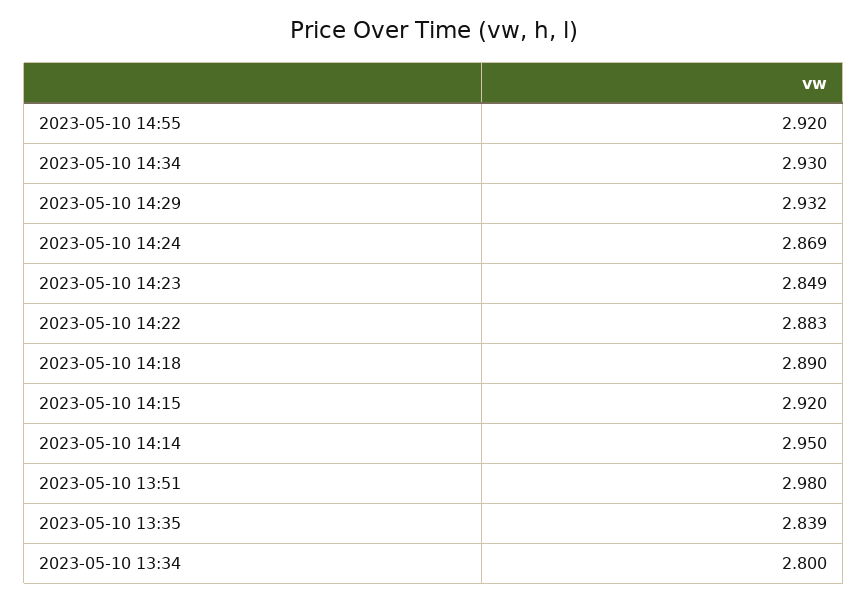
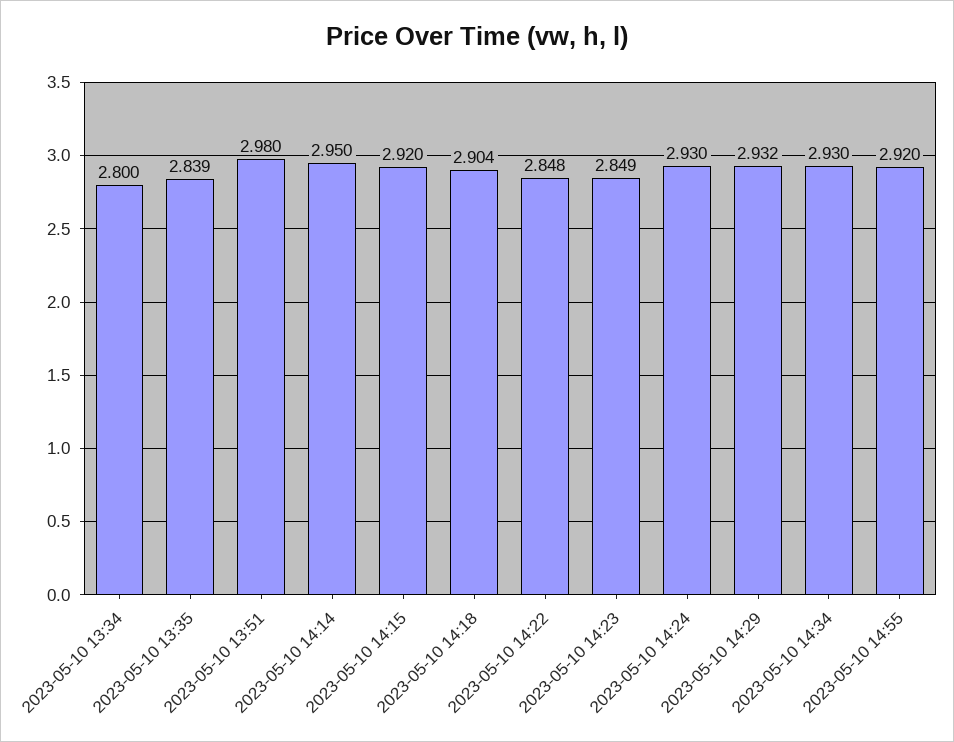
  {
    "2023-05-10 14:55": 2.92,
    "2023-05-10 14:34": 2.93,
    "2023-05-10 14:29": 2.932,
-   "2023-05-10 14:24": 2.869,
+   "2023-05-10 14:24": 2.93,
    "2023-05-10 14:23": 2.849,
-   "2023-05-10 14:22": 2.883,
+   "2023-05-10 14:22": 2.848,
-   "2023-05-10 14:18": 2.89,
+   "2023-05-10 14:18": 2.904,
    "2023-05-10 14:15": 2.92,
    "2023-05-10 14:14": 2.95,
    "2023-05-10 13:51": 2.98,
    "2023-05-10 13:35": 2.839,
    "2023-05-10 13:34": 2.8
  }

